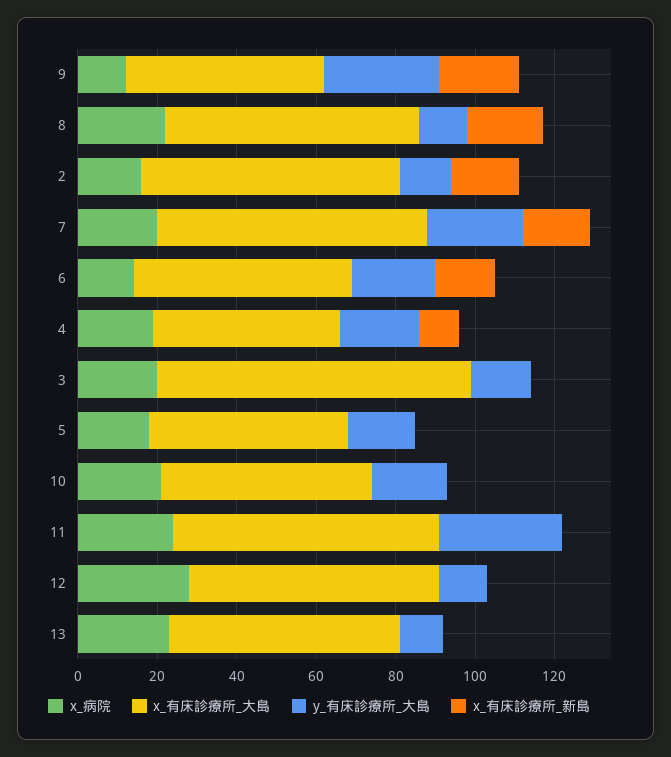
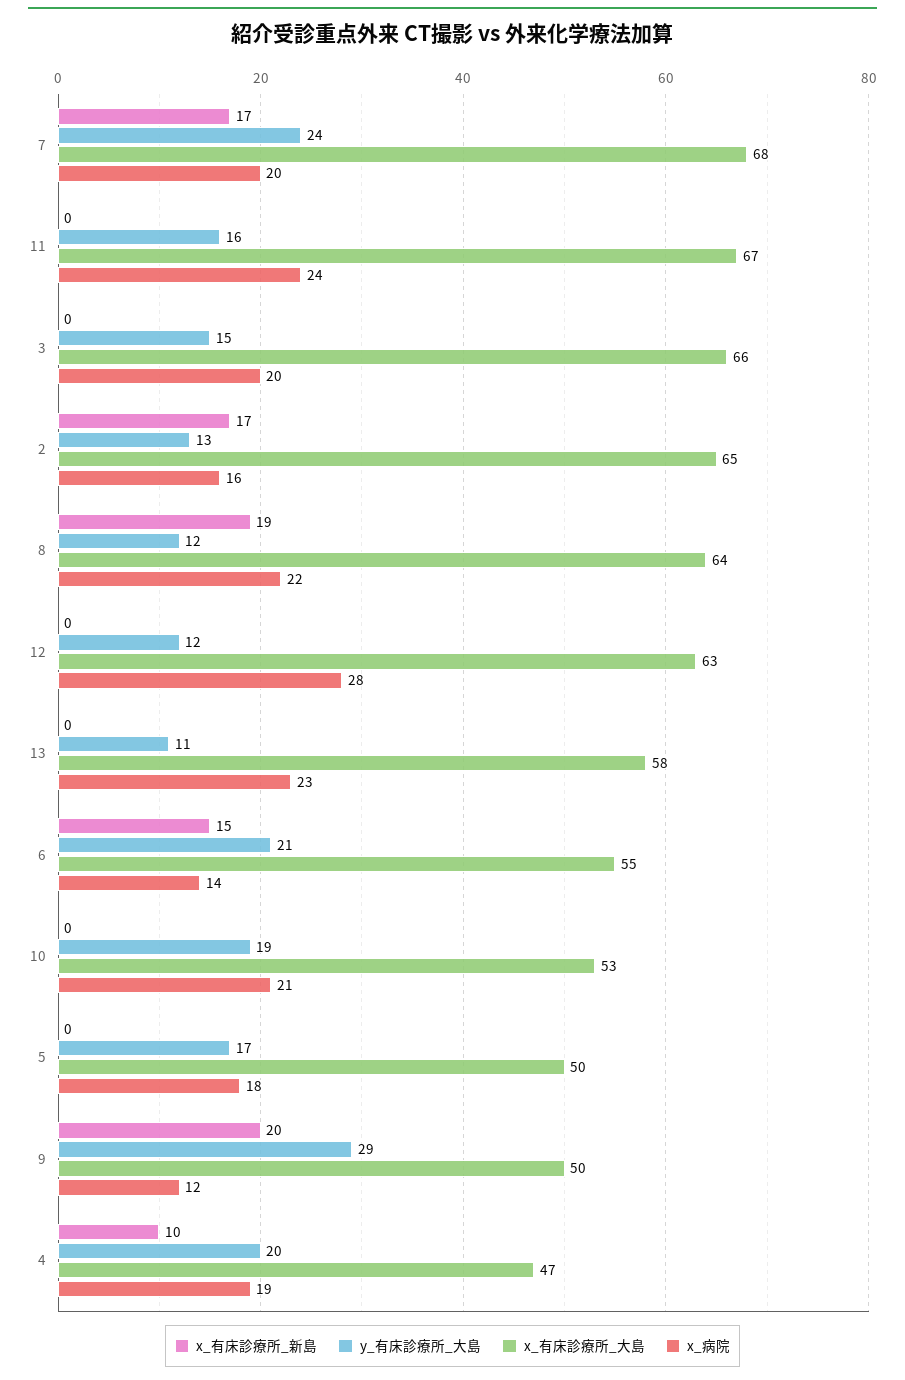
  {
    "x_病院": {
      "9": 12,
      "8": 22,
      "2": 16,
      "7": 20,
      "6": 14,
      "4": 19,
      "3": 20,
      "5": 18,
      "10": 21,
      "11": 24,
      "12": 28,
      "13": 23
    },
    "x_有床診療所_大島": {
      "9": 50,
      "8": 64,
      "2": 65,
      "7": 68,
      "6": 55,
      "4": 47,
-     "3": 80,
+     "3": 66,
      "5": 50,
      "10": 53,
      "11": 67,
      "12": 63,
      "13": 58
    },
    "y_有床診療所_大島": {
      "9": 29,
      "8": 12,
      "2": 13,
      "7": 24,
      "6": 21,
      "4": 20,
      "3": 15,
      "5": 17,
      "10": 19,
-     "11": 30,
+     "11": 16,
      "12": 12,
      "13": 11
    },
    "x_有床診療所_新島": {
      "9": 20,
      "8": 19,
      "2": 17,
      "7": 17,
      "6": 15,
      "4": 10,
      "3": 0,
      "5": 0,
      "10": 0,
      "11": 0,
      "12": 0,
      "13": 0
    }
  }

